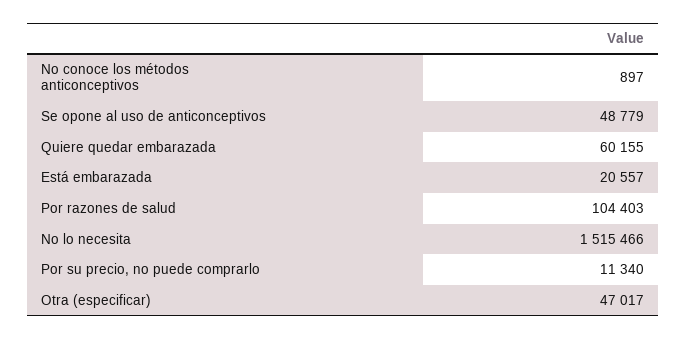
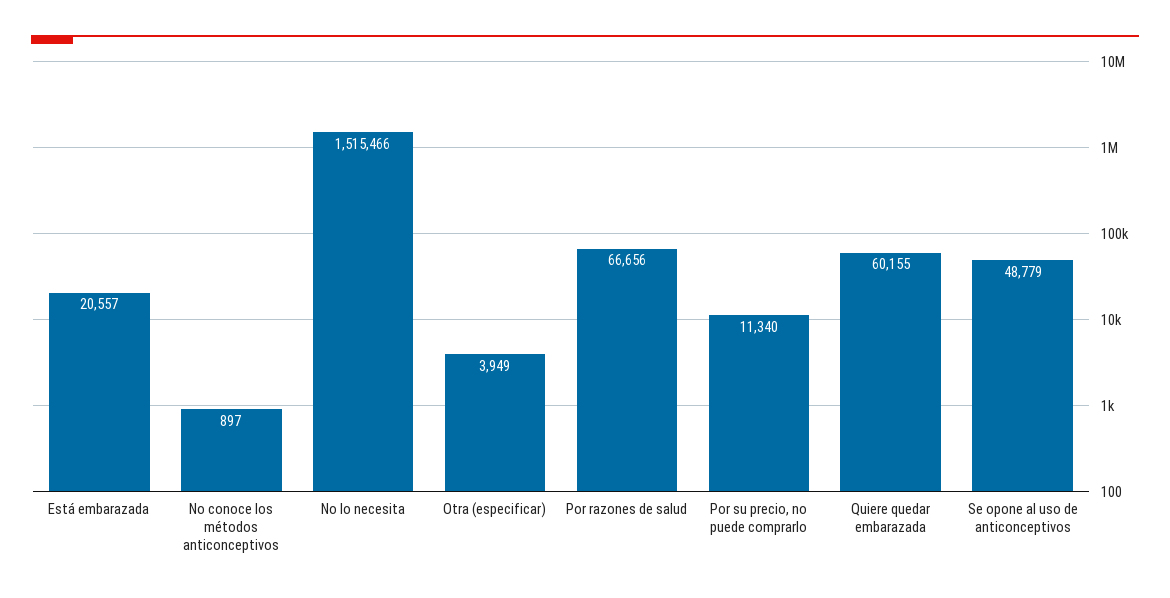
  {
    "No conoce los métodos anticonceptivos": 897,
    "Se opone al uso de anticonceptivos": 48779,
    "Quiere quedar embarazada": 60155,
    "Está embarazada": 20557,
-   "Por razones de salud": 104403,
+   "Por razones de salud": 66656,
    "No lo necesita": 1515466,
    "Por su precio, no puede comprarlo": 11340,
-   "Otra (especificar)": 47017
+   "Otra (especificar)": 3949
  }

